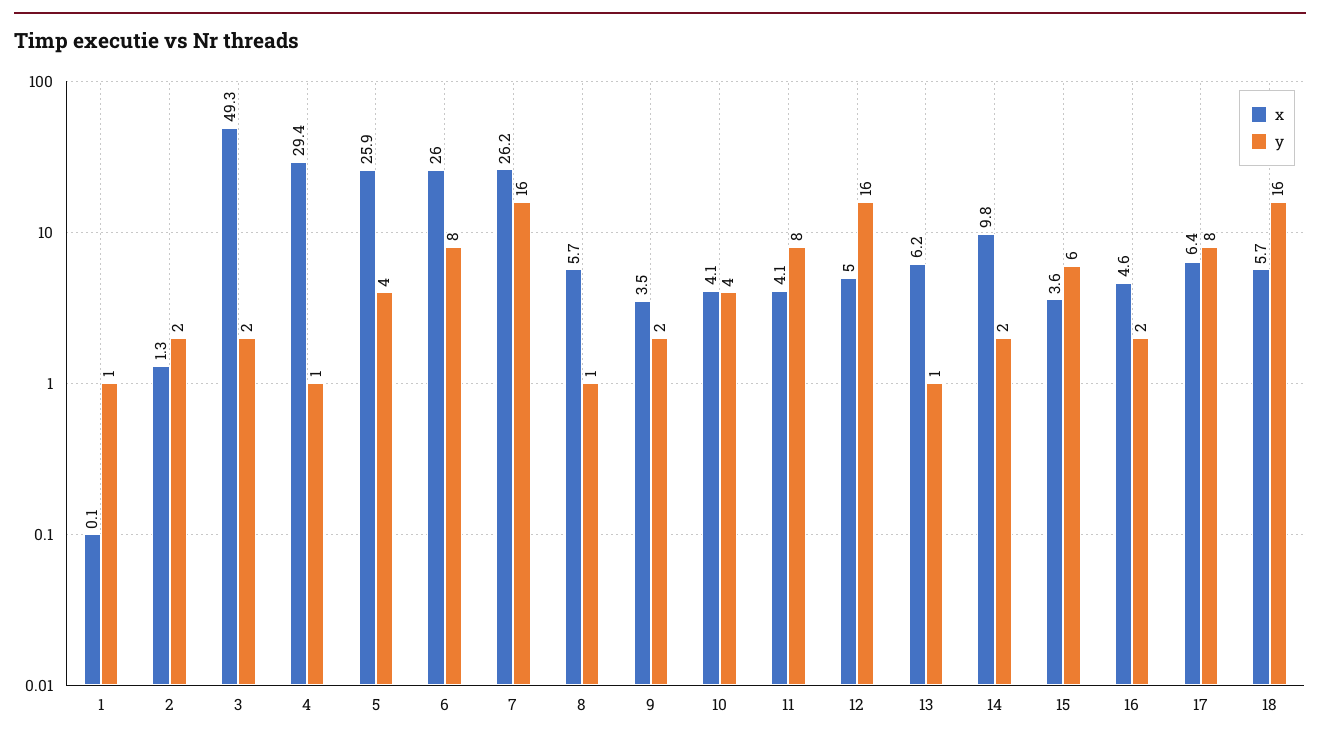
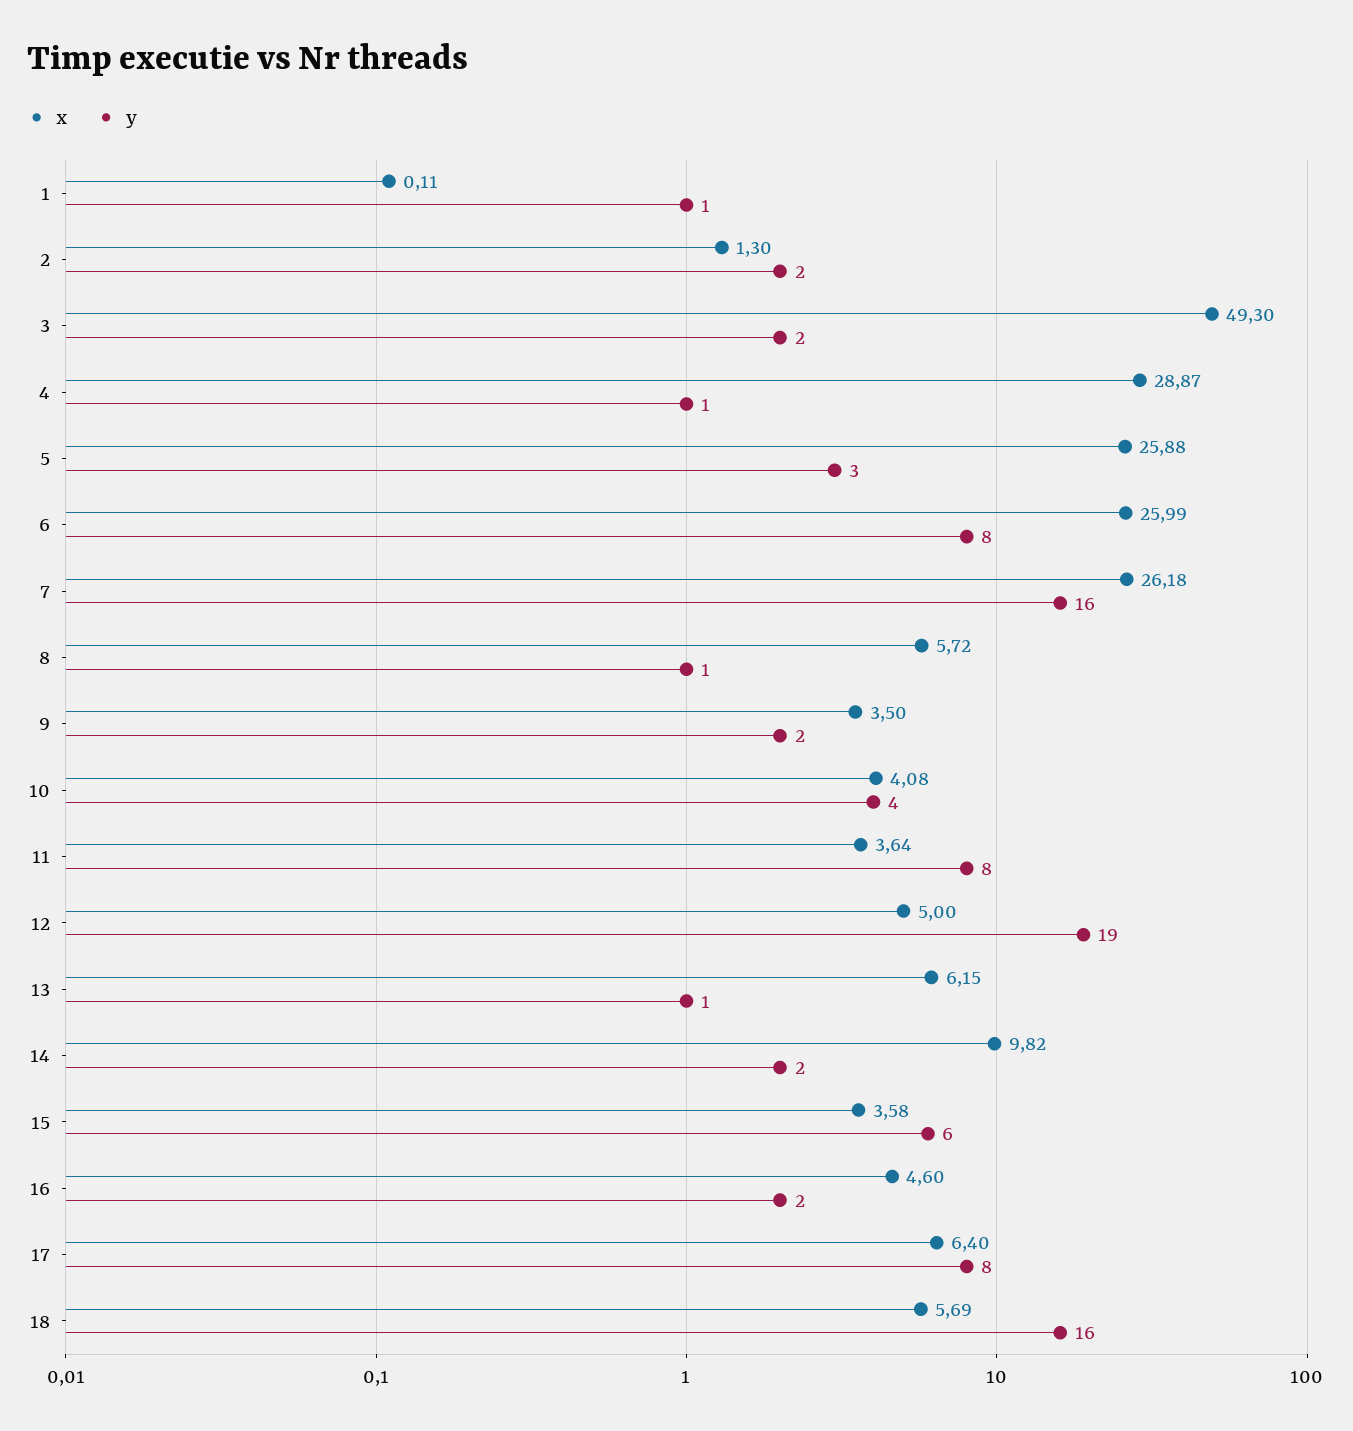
  {
    "x": {
      "1": 0.11,
      "2": 1.3,
      "3": 49.3,
-     "4": 29.4,
+     "4": 28.87,
      "5": 25.88,
      "6": 25.99,
      "7": 26.18,
      "8": 5.72,
      "9": 3.5,
      "10": 4.08,
-     "11": 4.1,
+     "11": 3.64,
      "12": 5,
      "13": 6.15,
      "14": 9.82,
      "15": 3.58,
      "16": 4.6,
      "17": 6.4,
      "18": 5.69
    },
    "y": {
      "1": 1,
      "2": 2,
      "3": 2,
      "4": 1,
-     "5": 4,
+     "5": 3,
      "6": 8,
      "7": 16,
      "8": 1,
      "9": 2,
      "10": 4,
      "11": 8,
-     "12": 16,
+     "12": 19,
      "13": 1,
      "14": 2,
      "15": 6,
      "16": 2,
      "17": 8,
      "18": 16
    }
  }

